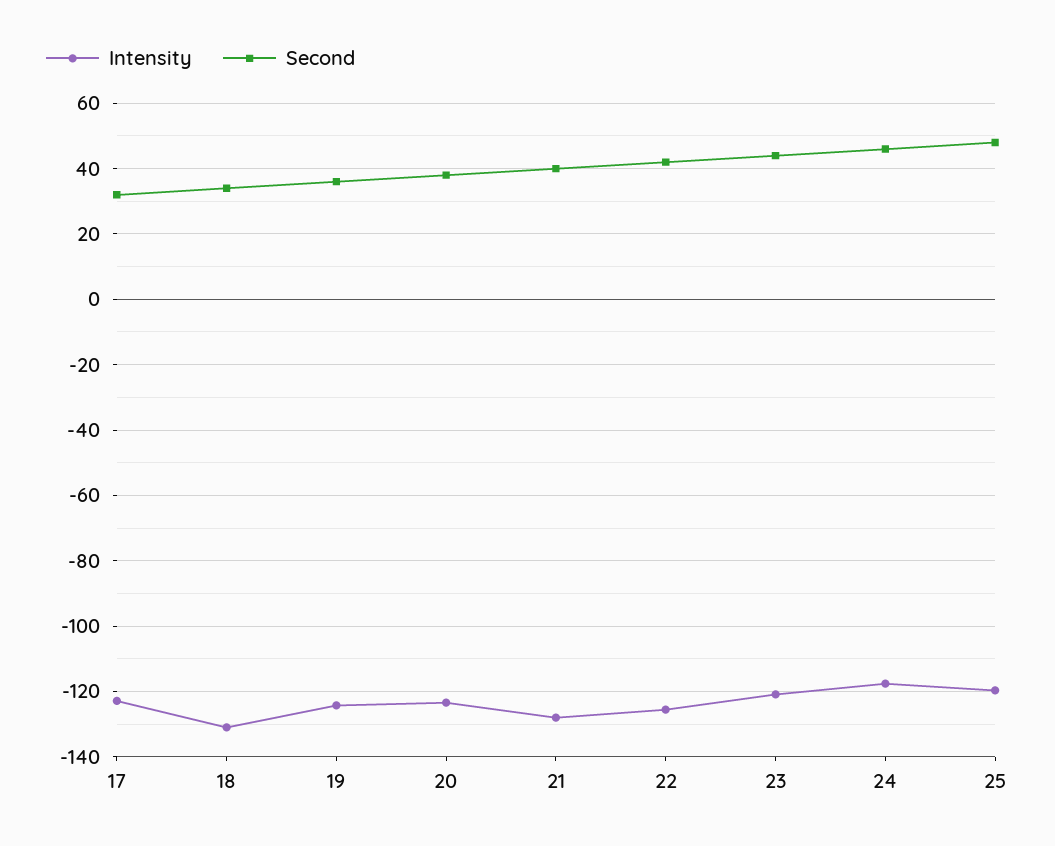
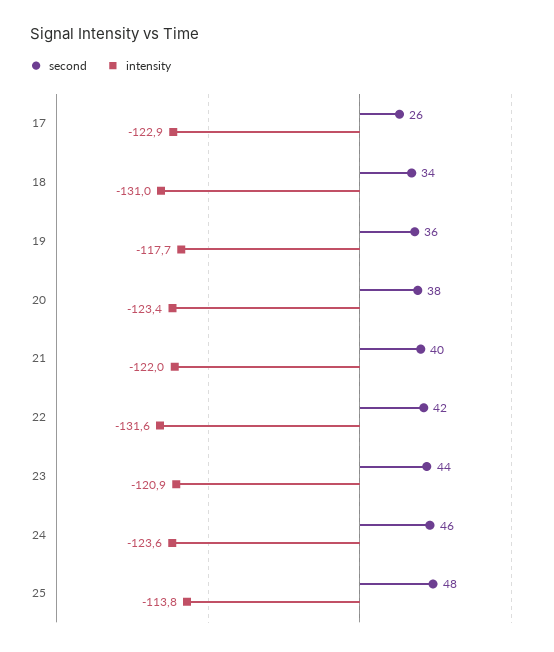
  {
    "Intensity": {
      "17": -122.9,
      "18": -131,
-     "19": -124,
+     "19": -117.7,
      "20": -123.4,
-     "21": -128,
+     "21": -122,
-     "22": -126,
+     "22": -131.6,
      "23": -120.9,
-     "24": -118,
+     "24": -123.6,
-     "25": -120
+     "25": -113.8
    },
    "Second": {
-     "17": 32,
+     "17": 26,
      "18": 34,
      "19": 36,
      "20": 38,
      "21": 40,
      "22": 42,
      "23": 44,
      "24": 46,
      "25": 48
    }
  }

